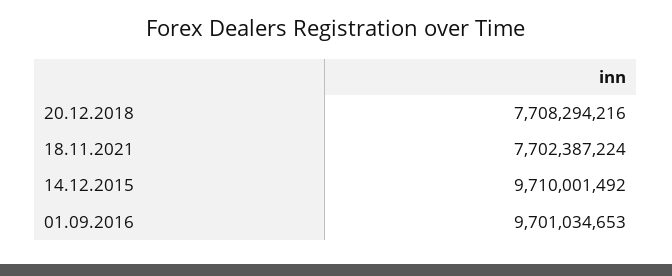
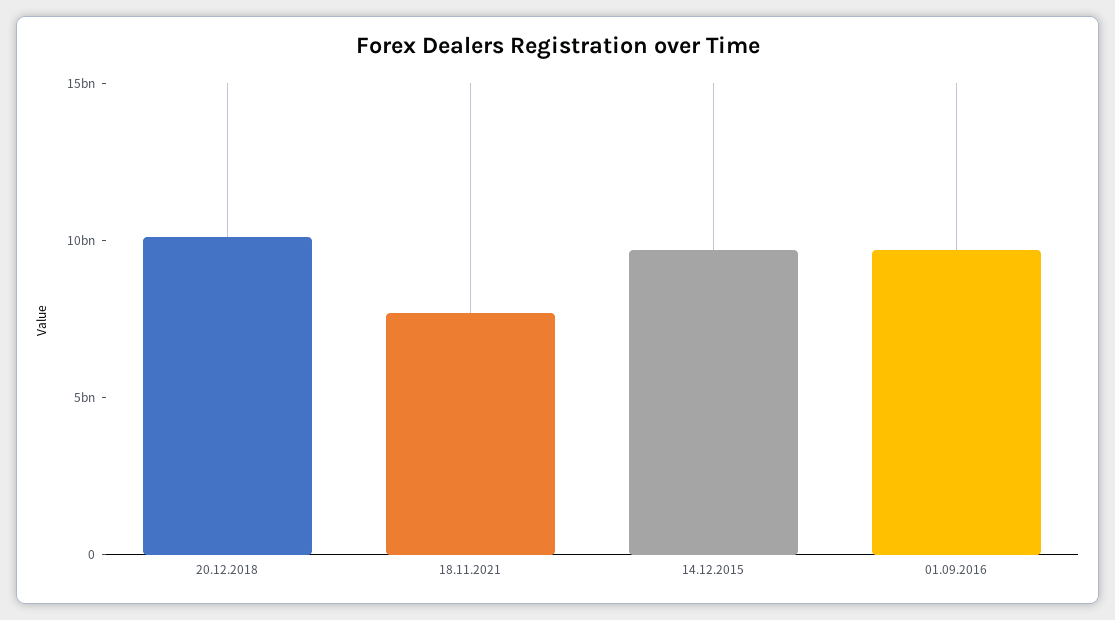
  {
-   "20.12.2018": 7708294216,
+   "20.12.2018": 10000000000,
    "18.11.2021": 7702387224,
    "14.12.2015": 9710001492,
    "01.09.2016": 9701034653
  }

